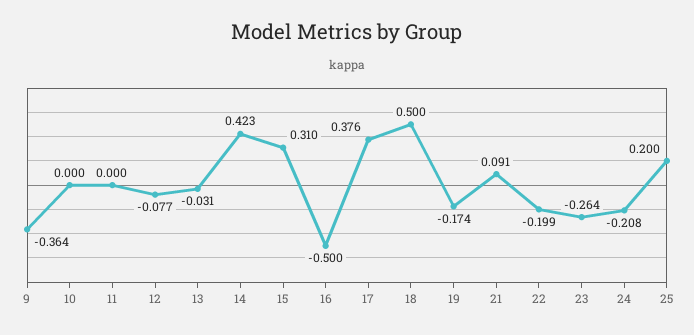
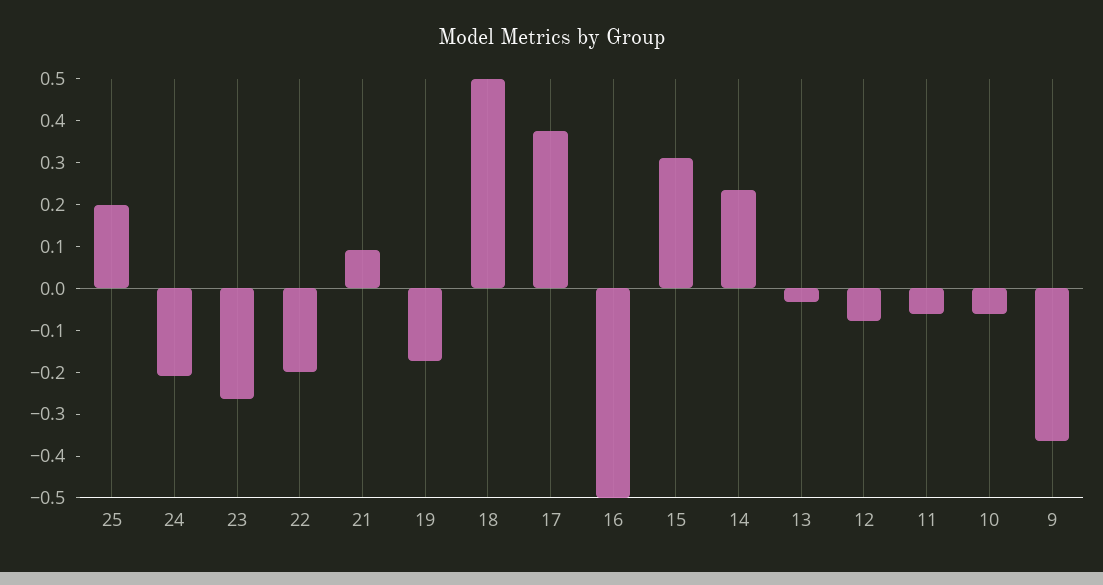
  {
    "9": -0.364,
-   "10": 0,
+   "10": -0.06,
-   "11": 0,
+   "11": -0.06,
    "12": -0.077,
    "13": -0.031,
-   "14": 0.423,
+   "14": 0.24,
    "15": 0.31,
    "16": -0.5,
    "17": 0.376,
    "18": 0.5,
    "19": -0.174,
    "21": 0.091,
    "22": -0.199,
    "23": -0.264,
    "24": -0.208,
    "25": 0.2
  }

